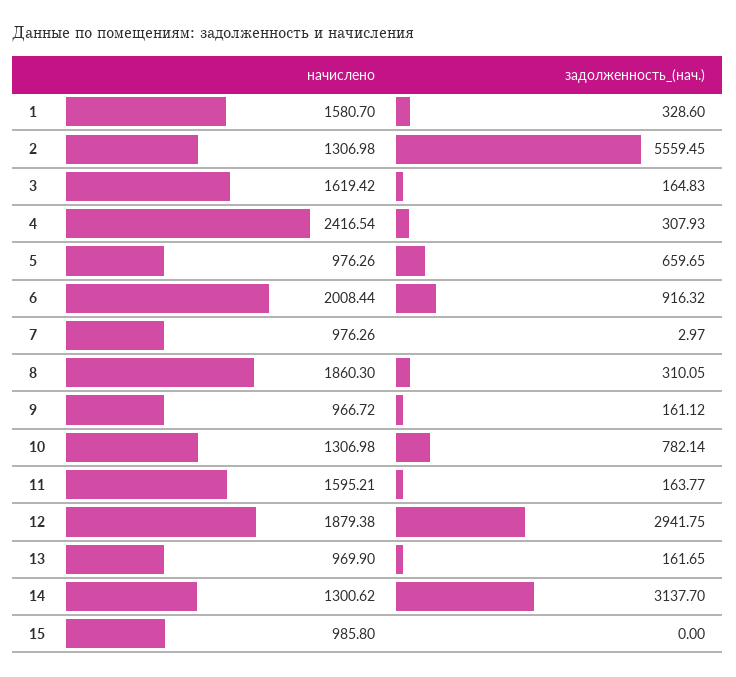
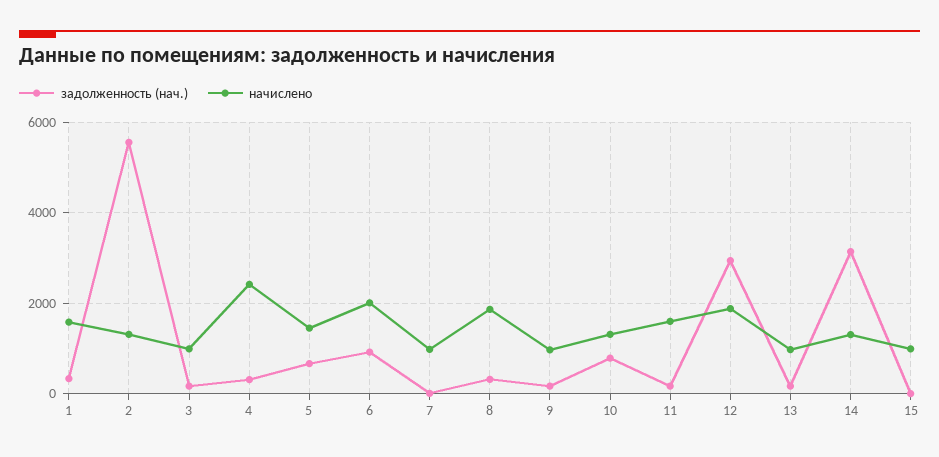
  {
    "начислено": {
      "1": 1580.7,
      "2": 1306.98,
-     "3": 1619.42,
+     "3": 1000,
      "4": 2416.54,
-     "5": 976.26,
+     "5": 1400,
      "6": 2008.44,
      "7": 976.26,
      "8": 1860.3,
      "9": 966.72,
      "10": 1306.98,
      "11": 1595.21,
      "12": 1879.38,
      "13": 969.9,
      "14": 1300.62,
      "15": 985.8
    },
    "задолженность_(нач.)": {
      "1": 328.6,
      "2": 5559.45,
      "3": 164.83,
      "4": 307.93,
      "5": 659.65,
      "6": 916.32,
      "7": 2.97,
      "8": 310.05,
      "9": 161.12,
      "10": 782.14,
      "11": 163.77,
      "12": 2941.75,
      "13": 161.65,
      "14": 3137.7,
      "15": 0
    }
  }

